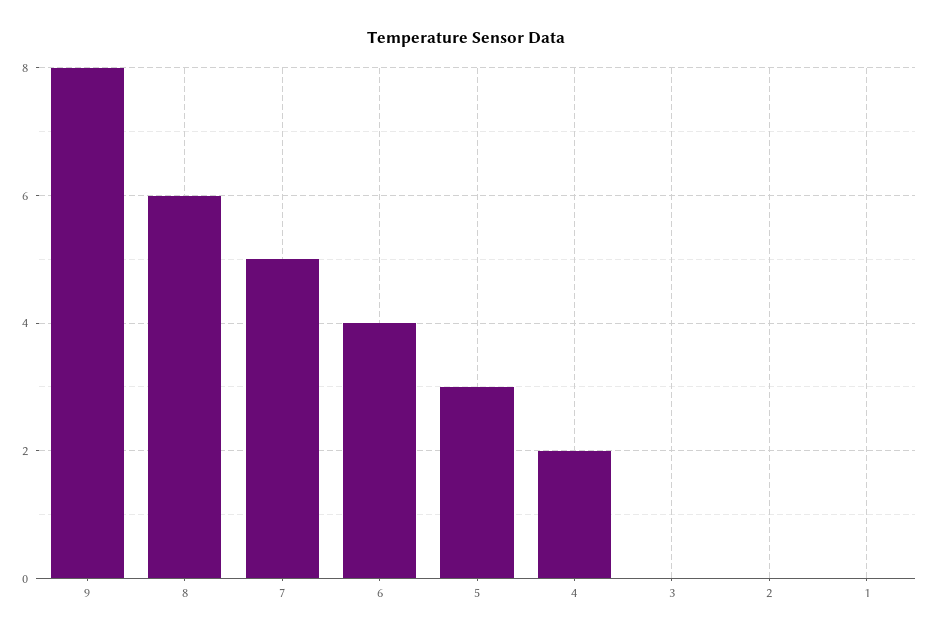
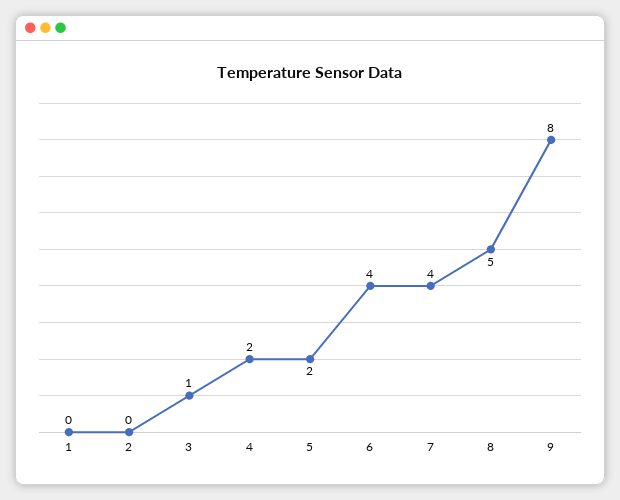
  {
    "9": 8,
-   "8": 6,
+   "8": 5,
-   "7": 5,
+   "7": 4,
    "6": 4,
-   "5": 3,
+   "5": 2,
    "4": 2,
-   "3": 0,
+   "3": 1,
    "2": 0,
    "1": 0
  }

